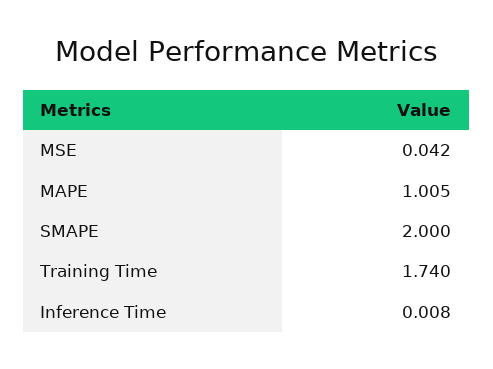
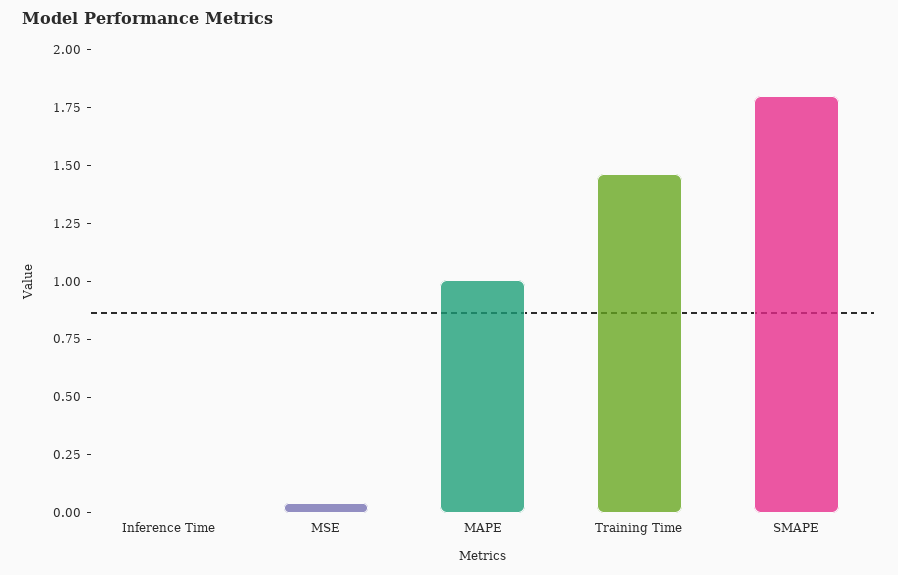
  {
    "MSE": 0.042,
    "MAPE": 1.005,
-   "SMAPE": 2,
+   "SMAPE": 1.8,
-   "Training Time": 1.74,
+   "Training Time": 1.45,
    "Inference Time": 0.008
  }

